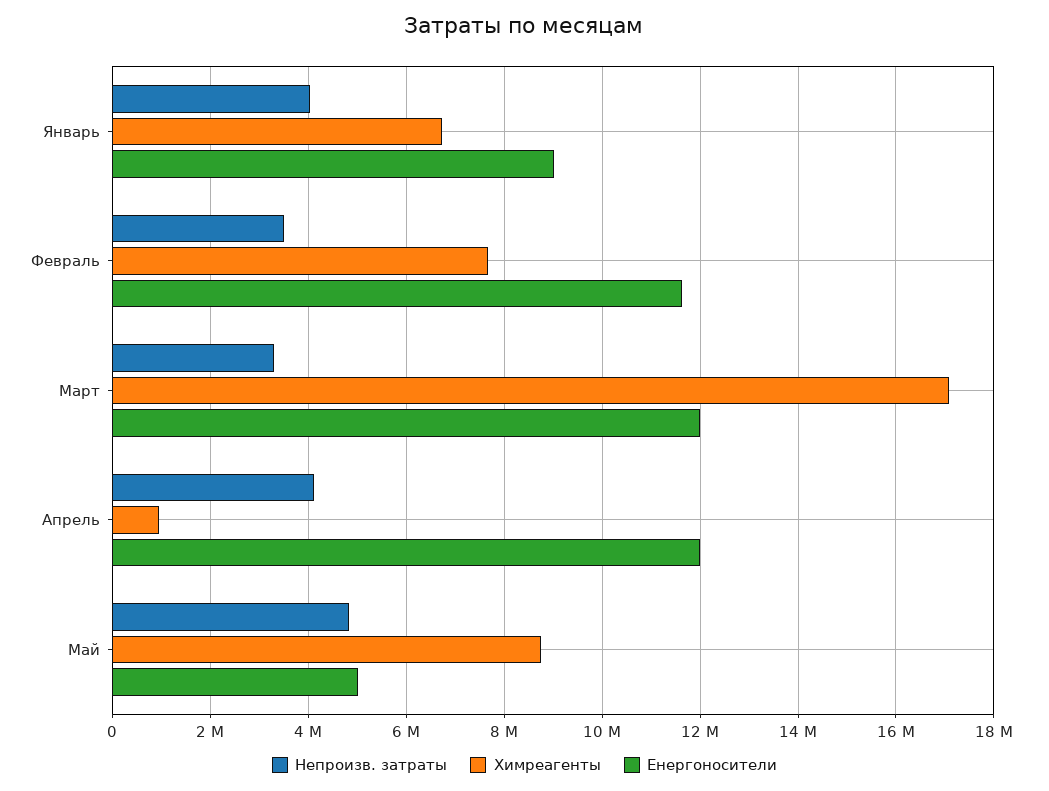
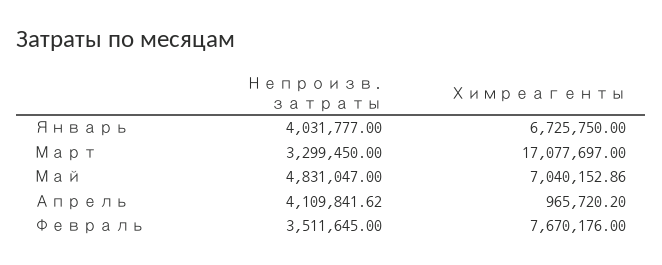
  {
    "Непроизв. затраты": {
      "Январь": 4031777,
      "Февраль": 3511645,
      "Март": 3299450,
      "Апрель": 4109841.62,
      "Май": 4831047
    },
    "Химреагенты": {
      "Январь": 6725750,
      "Февраль": 7670176,
      "Март": 17077697,
      "Апрель": 965720.2,
-     "Май": 8800000
+     "Май": 7040152.86
-   },
+   }
-   "Енергоносители": {
-     "Январь": 9000000,
-     "Февраль": 11600000,
-     "Март": 12000000,
-     "Апрель": 12000000,
-     "Май": 5000000
-   }
  }

